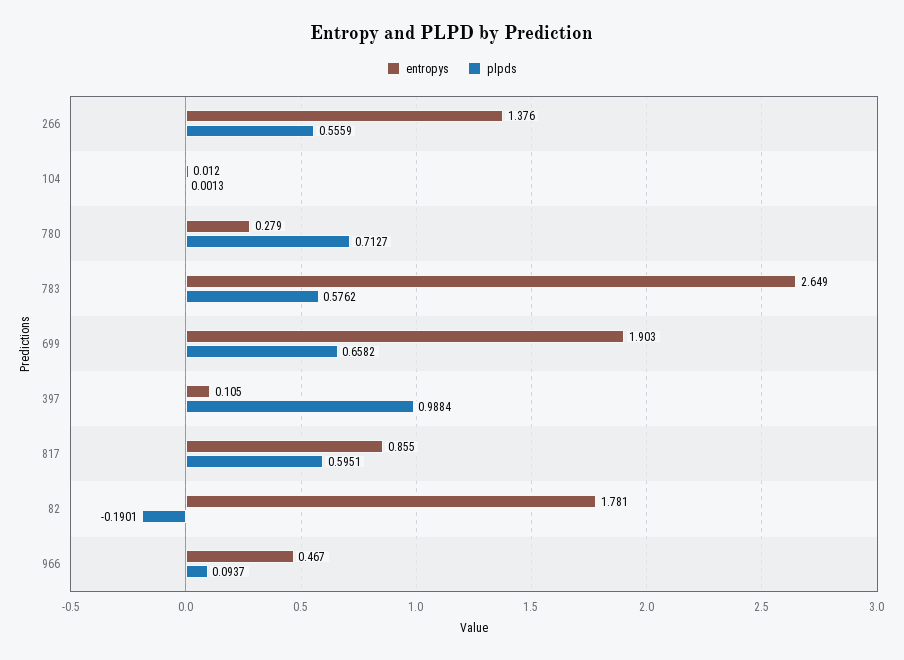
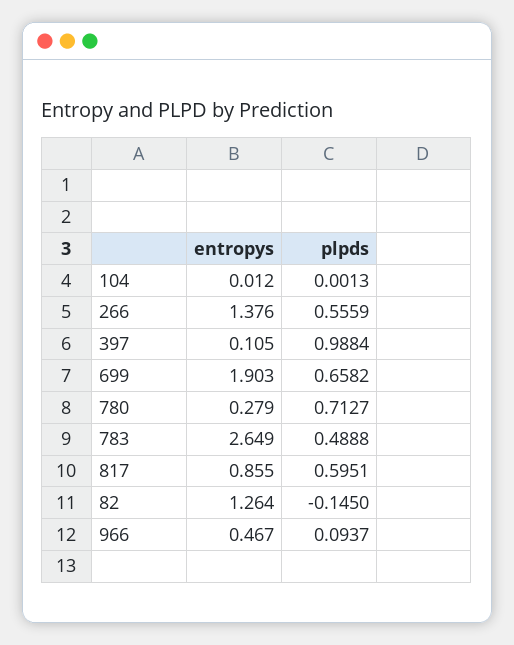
  {
    "entropys": {
      "266": 1.376,
      "104": 0.012,
      "780": 0.279,
      "783": 2.649,
      "699": 1.903,
      "397": 0.105,
      "817": 0.855,
-     "82": 1.781,
+     "82": 1.264,
      "966": 0.467
    },
    "plpds": {
      "266": 0.5559,
      "104": 0.0013,
      "780": 0.7127,
-     "783": 0.5762,
+     "783": 0.4888,
      "699": 0.6582,
      "397": 0.9884,
      "817": 0.5951,
-     "82": -0.1901,
+     "82": -0.145,
      "966": 0.0937
    }
  }

